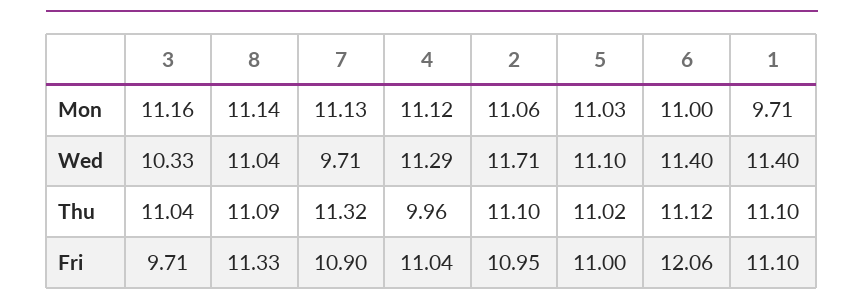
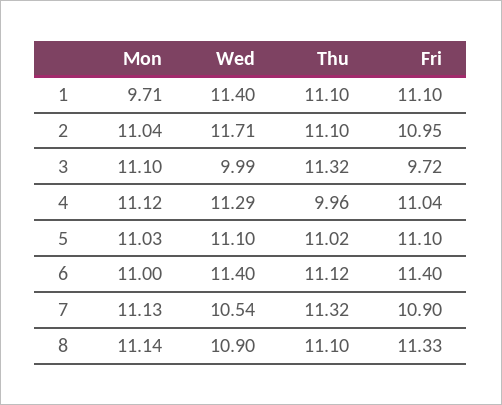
  {
    "3": {
-     "Mon": 11.16,
+     "Mon": 11.1,
-     "Wed": 10.33,
+     "Wed": 9.99,
-     "Thu": 11.04,
+     "Thu": 11.32,
-     "Fri": 9.71
+     "Fri": 9.72
    },
    "8": {
      "Mon": 11.14,
-     "Wed": 11.04,
+     "Wed": 10.9,
-     "Thu": 11.09,
+     "Thu": 11.1,
      "Fri": 11.33
    },
    "7": {
      "Mon": 11.13,
-     "Wed": 9.71,
+     "Wed": 10.54,
      "Thu": 11.32,
      "Fri": 10.9
    },
    "4": {
      "Mon": 11.12,
      "Wed": 11.29,
      "Thu": 9.96,
      "Fri": 11.04
    },
    "2": {
-     "Mon": 11.06,
+     "Mon": 11.04,
      "Wed": 11.71,
      "Thu": 11.1,
      "Fri": 10.95
    },
    "5": {
      "Mon": 11.03,
      "Wed": 11.1,
      "Thu": 11.02,
-     "Fri": 11
+     "Fri": 11.1
    },
    "6": {
      "Mon": 11,
      "Wed": 11.4,
      "Thu": 11.12,
-     "Fri": 12.06
+     "Fri": 11.4
    },
    "1": {
      "Mon": 9.71,
      "Wed": 11.4,
      "Thu": 11.1,
      "Fri": 11.1
    }
  }

